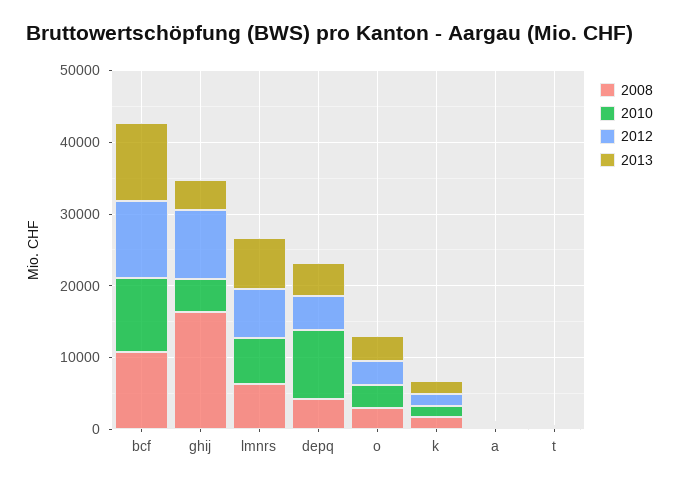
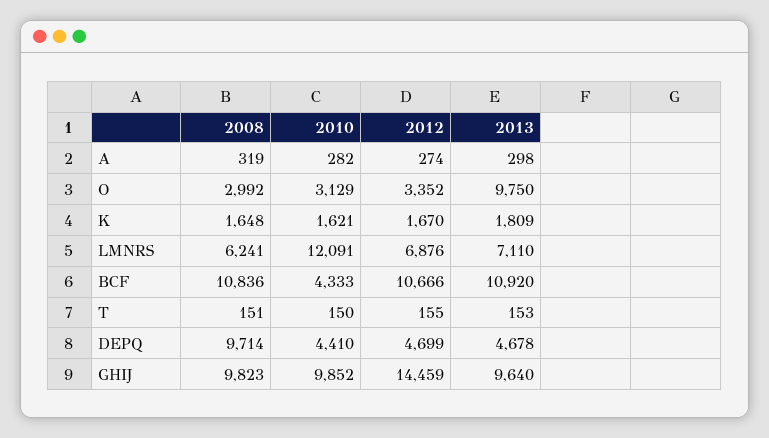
  {
    "2008": {
      "bcf": 10836,
-     "ghij": 16000,
+     "ghij": 9823,
      "lmnrs": 6241,
-     "depq": 4000,
+     "depq": 9714,
      "o": 2992,
      "k": 1648,
      "a": 319,
      "t": 151
    },
    "2010": {
-     "bcf": 10000,
+     "bcf": 4333,
-     "ghij": 4000,
+     "ghij": 9852,
-     "lmnrs": 6000,
+     "lmnrs": 12091,
-     "depq": 10000,
+     "depq": 4410,
      "o": 3129,
      "k": 1621,
      "a": 282,
      "t": 150
    },
    "2012": {
      "bcf": 10666,
-     "ghij": 10000,
+     "ghij": 14459,
      "lmnrs": 6876,
      "depq": 4699,
      "o": 3352,
      "k": 1670,
      "a": 274,
      "t": 155
    },
    "2013": {
      "bcf": 10920,
-     "ghij": 4000,
+     "ghij": 9640,
      "lmnrs": 7110,
      "depq": 4678,
-     "o": 4000,
+     "o": 9750,
      "k": 1809,
      "a": 298,
      "t": 153
    }
  }

